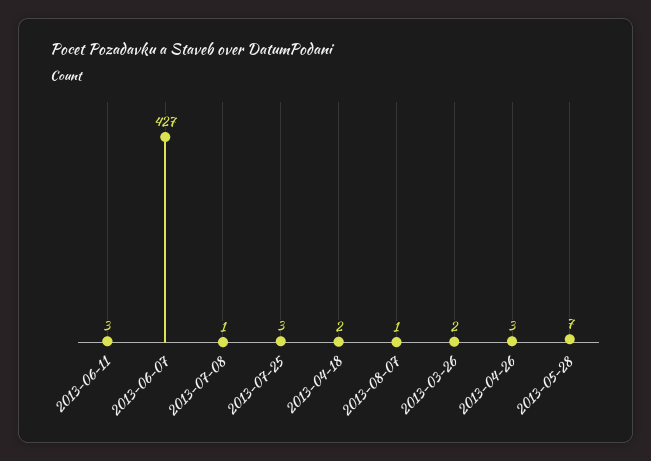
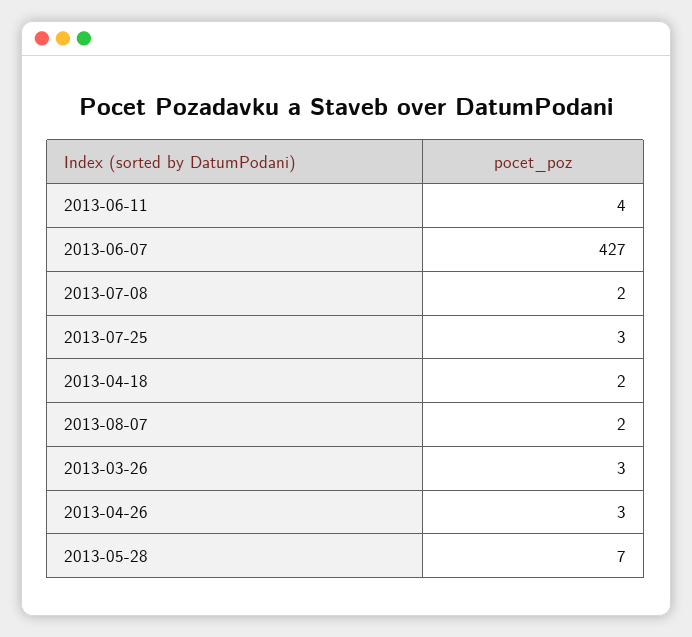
  {
-   "2013-06-11": 3,
+   "2013-06-11": 4,
    "2013-06-07": 427,
-   "2013-07-08": 1,
+   "2013-07-08": 2,
    "2013-07-25": 3,
    "2013-04-18": 2,
-   "2013-08-07": 1,
+   "2013-08-07": 2,
-   "2013-03-26": 2,
+   "2013-03-26": 3,
    "2013-04-26": 3,
    "2013-05-28": 7
  }

